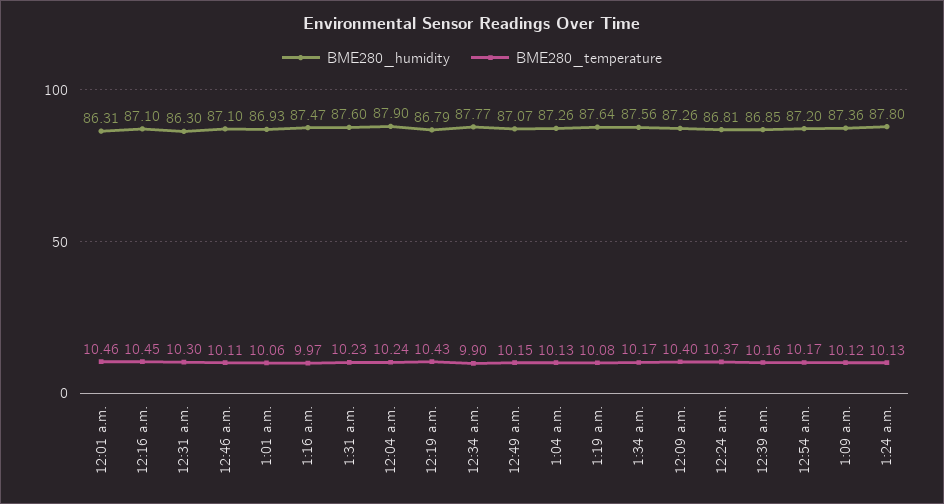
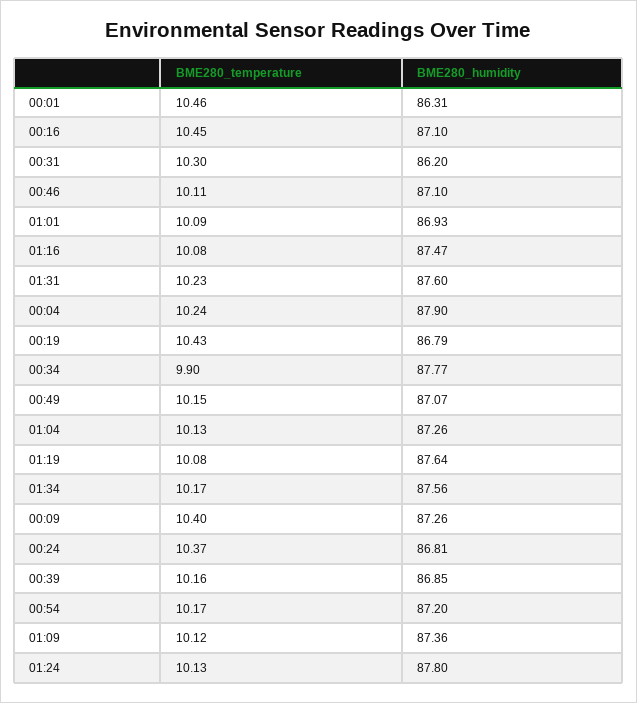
  {
    "BME280_humidity": {
      "12:01 a.m.": 86.31,
      "12:16 a.m.": 87.1,
-     "12:31 a.m.": 86.3,
+     "12:31 a.m.": 86.2,
      "12:46 a.m.": 87.1,
      "1:01 a.m.": 86.93,
      "1:16 a.m.": 87.47,
      "1:31 a.m.": 87.6,
      "12:04 a.m.": 87.9,
      "12:19 a.m.": 86.79,
      "12:34 a.m.": 87.77,
      "12:49 a.m.": 87.07,
      "1:04 a.m.": 87.26,
      "1:19 a.m.": 87.64,
      "1:34 a.m.": 87.56,
      "12:09 a.m.": 87.26,
      "12:24 a.m.": 86.81,
      "12:39 a.m.": 86.85,
      "12:54 a.m.": 87.2,
      "1:09 a.m.": 87.36,
      "1:24 a.m.": 87.8
    },
    "BME280_temperature": {
      "12:01 a.m.": 10.46,
      "12:16 a.m.": 10.45,
      "12:31 a.m.": 10.3,
      "12:46 a.m.": 10.11,
-     "1:01 a.m.": 10.06,
+     "1:01 a.m.": 10.09,
-     "1:16 a.m.": 9.97,
+     "1:16 a.m.": 10.08,
      "1:31 a.m.": 10.23,
      "12:04 a.m.": 10.24,
      "12:19 a.m.": 10.43,
      "12:34 a.m.": 9.9,
      "12:49 a.m.": 10.15,
      "1:04 a.m.": 10.13,
      "1:19 a.m.": 10.08,
      "1:34 a.m.": 10.17,
      "12:09 a.m.": 10.4,
      "12:24 a.m.": 10.37,
      "12:39 a.m.": 10.16,
      "12:54 a.m.": 10.17,
      "1:09 a.m.": 10.12,
      "1:24 a.m.": 10.13
    }
  }

